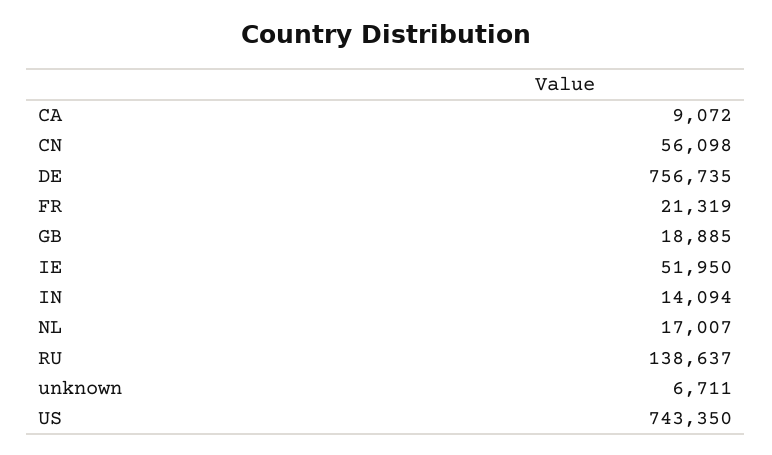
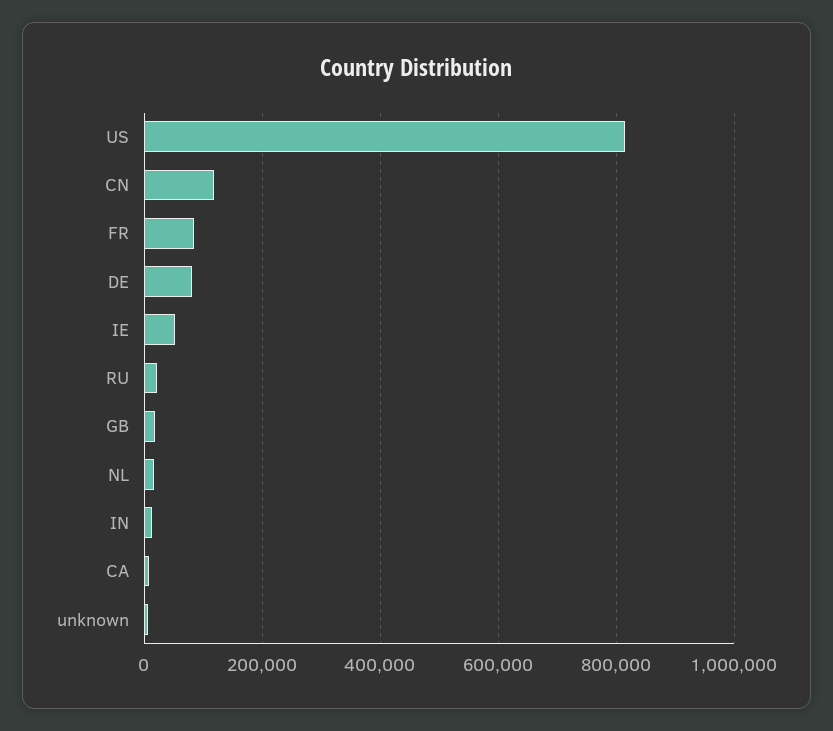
  {
    "CA": 9072,
-   "CN": 56098,
+   "CN": 120000,
-   "DE": 756735,
+   "DE": 80000,
-   "FR": 21319,
+   "FR": 80000,
    "GB": 18885,
    "IE": 51950,
    "IN": 14094,
    "NL": 17007,
-   "RU": 138637,
+   "RU": 20000,
    "unknown": 6711,
-   "US": 743350
+   "US": 820000
  }

